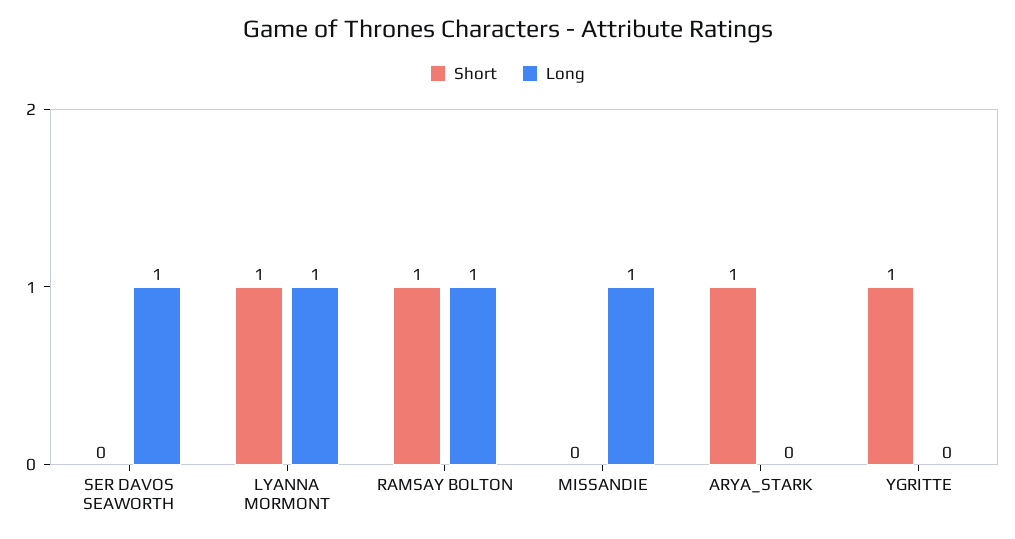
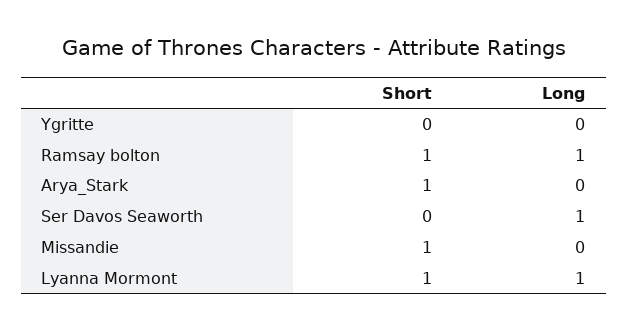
  {
    "Short": {
      "SER DAVOS SEAWORTH": 0,
      "LYANNA MORMONT": 1,
      "RAMSAY BOLTON": 1,
-     "MISSANDIE": 0,
+     "MISSANDIE": 1,
      "ARYA_STARK": 1,
-     "YGRITTE": 1
+     "YGRITTE": 0
    },
    "Long": {
      "SER DAVOS SEAWORTH": 1,
      "LYANNA MORMONT": 1,
      "RAMSAY BOLTON": 1,
-     "MISSANDIE": 1,
+     "MISSANDIE": 0,
      "ARYA_STARK": 0,
      "YGRITTE": 0
    }
  }

